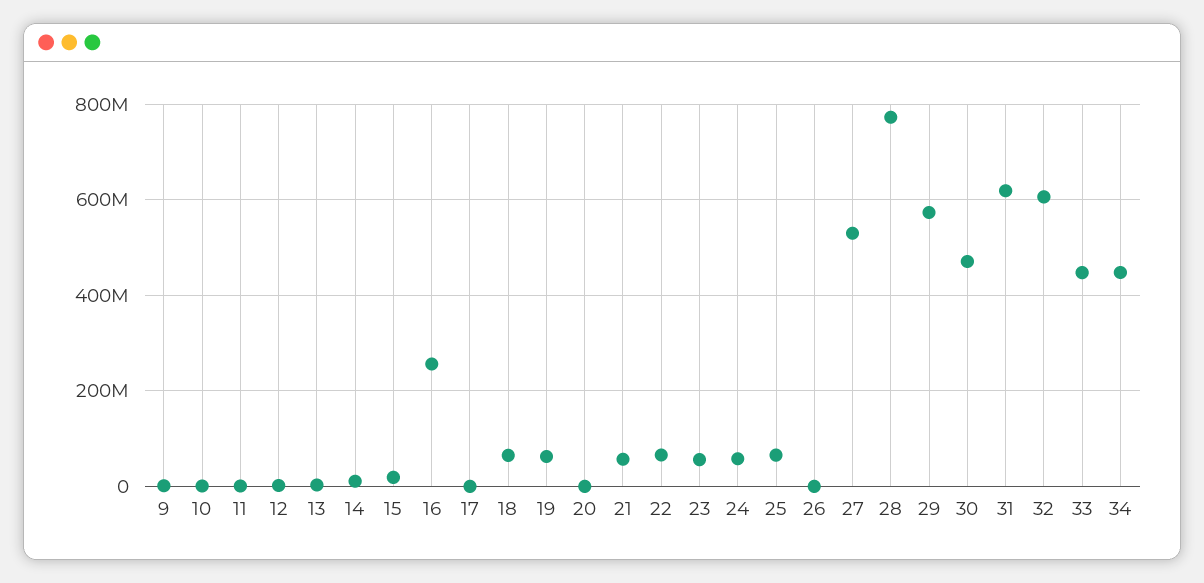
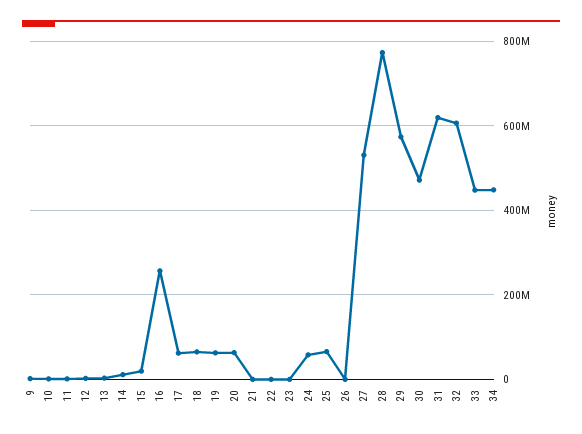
  {
    "9": 0,
    "10": 0,
    "11": 0,
    "12": 0,
    "13": 0,
    "14": 20000000,
    "15": 20000000,
    "16": 260000000,
-   "17": 0,
+   "17": 60000000,
    "18": 60000000,
    "19": 60000000,
-   "20": 0,
+   "20": 60000000,
-   "21": 60000000,
+   "21": 0,
-   "22": 60000000,
+   "22": 0,
-   "23": 60000000,
+   "23": 0,
    "24": 60000000,
    "25": 60000000,
    "26": 0,
    "27": 540000000,
    "28": 780000000,
    "29": 580000000,
    "30": 480000000,
    "31": 620000000,
    "32": 600000000,
    "33": 440000000,
    "34": 440000000
  }

